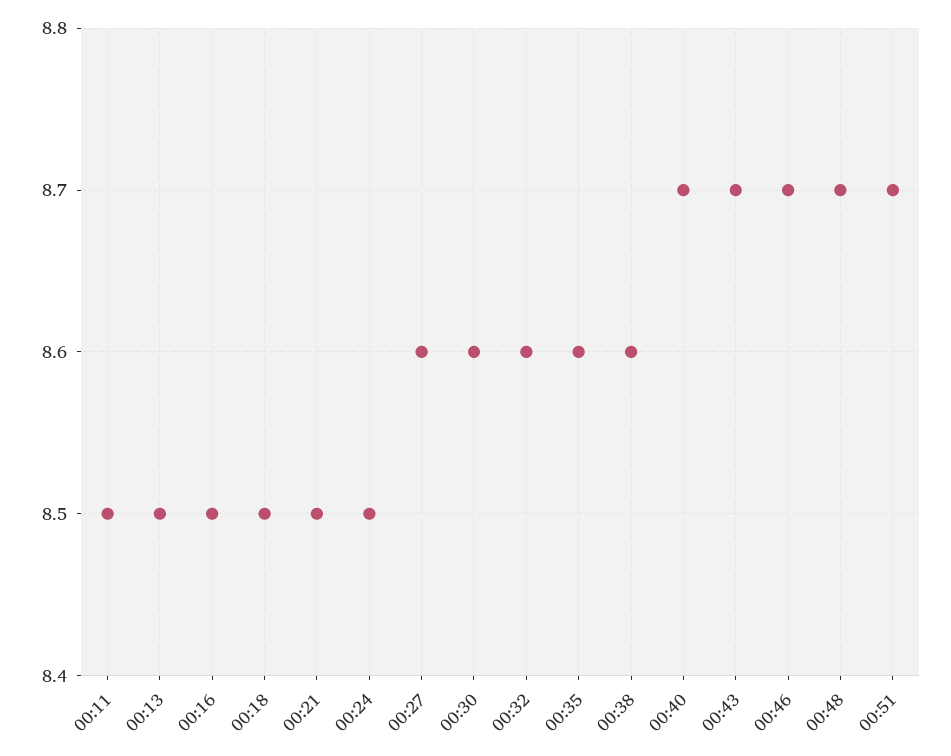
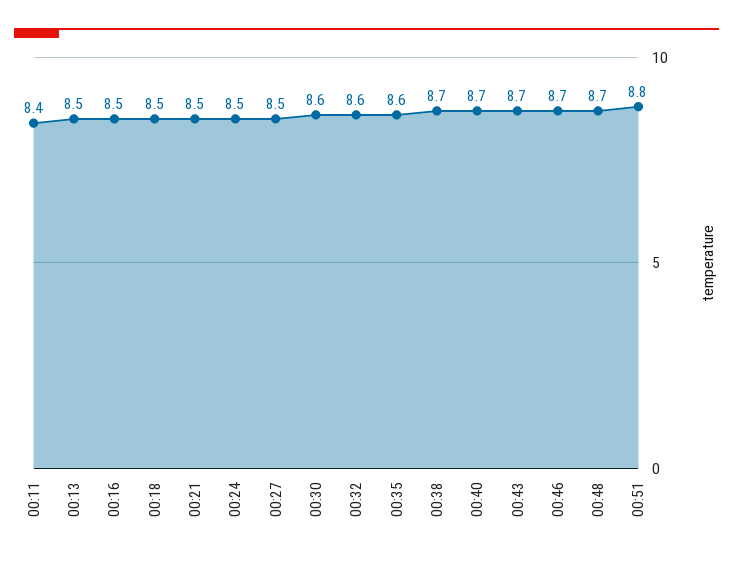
  {
-   "00:11": 8.5,
+   "00:11": 8.4,
    "00:13": 8.5,
    "00:16": 8.5,
    "00:18": 8.5,
    "00:21": 8.5,
    "00:24": 8.5,
-   "00:27": 8.6,
+   "00:27": 8.5,
    "00:30": 8.6,
    "00:32": 8.6,
    "00:35": 8.6,
-   "00:38": 8.6,
+   "00:38": 8.7,
    "00:40": 8.7,
    "00:43": 8.7,
    "00:46": 8.7,
    "00:48": 8.7,
-   "00:51": 8.7
+   "00:51": 8.8
  }

